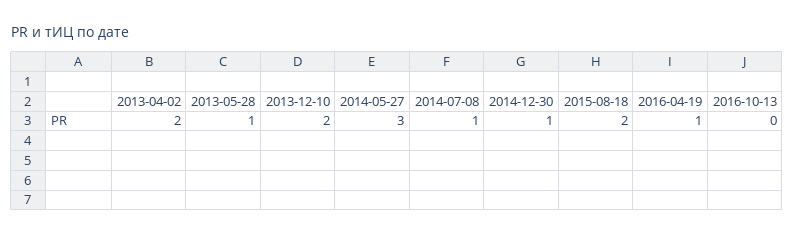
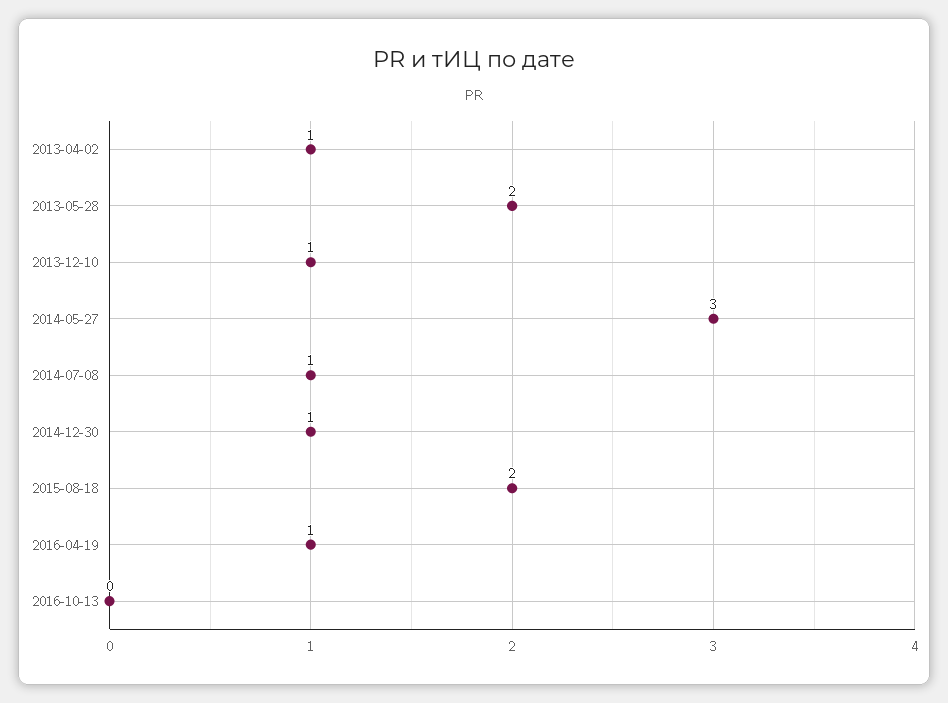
  {
-   "2013-04-02": 2,
+   "2013-04-02": 1,
-   "2013-05-28": 1,
+   "2013-05-28": 2,
-   "2013-12-10": 2,
+   "2013-12-10": 1,
    "2014-05-27": 3,
    "2014-07-08": 1,
    "2014-12-30": 1,
    "2015-08-18": 2,
    "2016-04-19": 1,
    "2016-10-13": 0
  }

